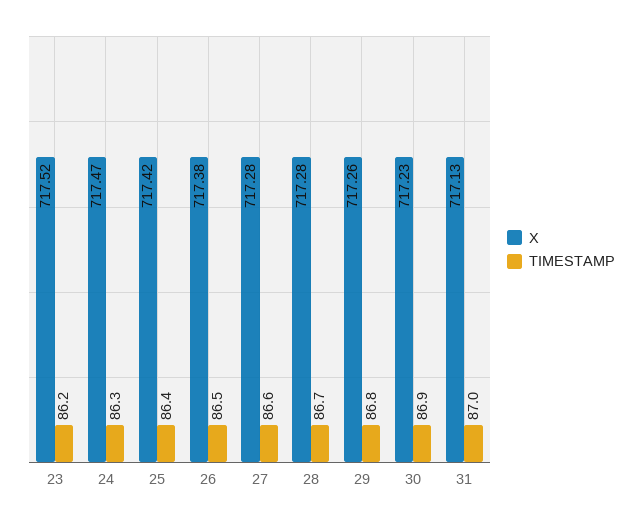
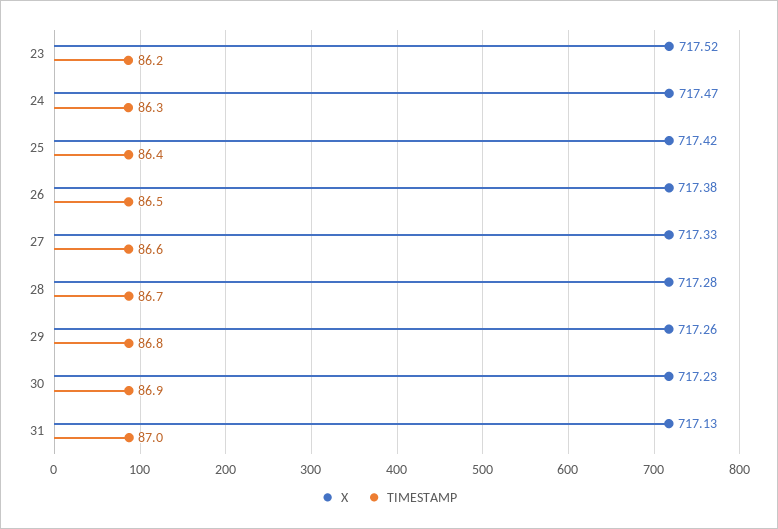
  {
    "X": {
      "23": 717.52,
      "24": 717.47,
      "25": 717.42,
      "26": 717.38,
-     "27": 717.28,
+     "27": 717.33,
      "28": 717.28,
      "29": 717.26,
      "30": 717.23,
      "31": 717.13
    },
    "TIMESTAMP": {
      "23": 86.2,
      "24": 86.3,
      "25": 86.4,
      "26": 86.5,
      "27": 86.6,
      "28": 86.7,
      "29": 86.8,
      "30": 86.9,
      "31": 87
    }
  }

